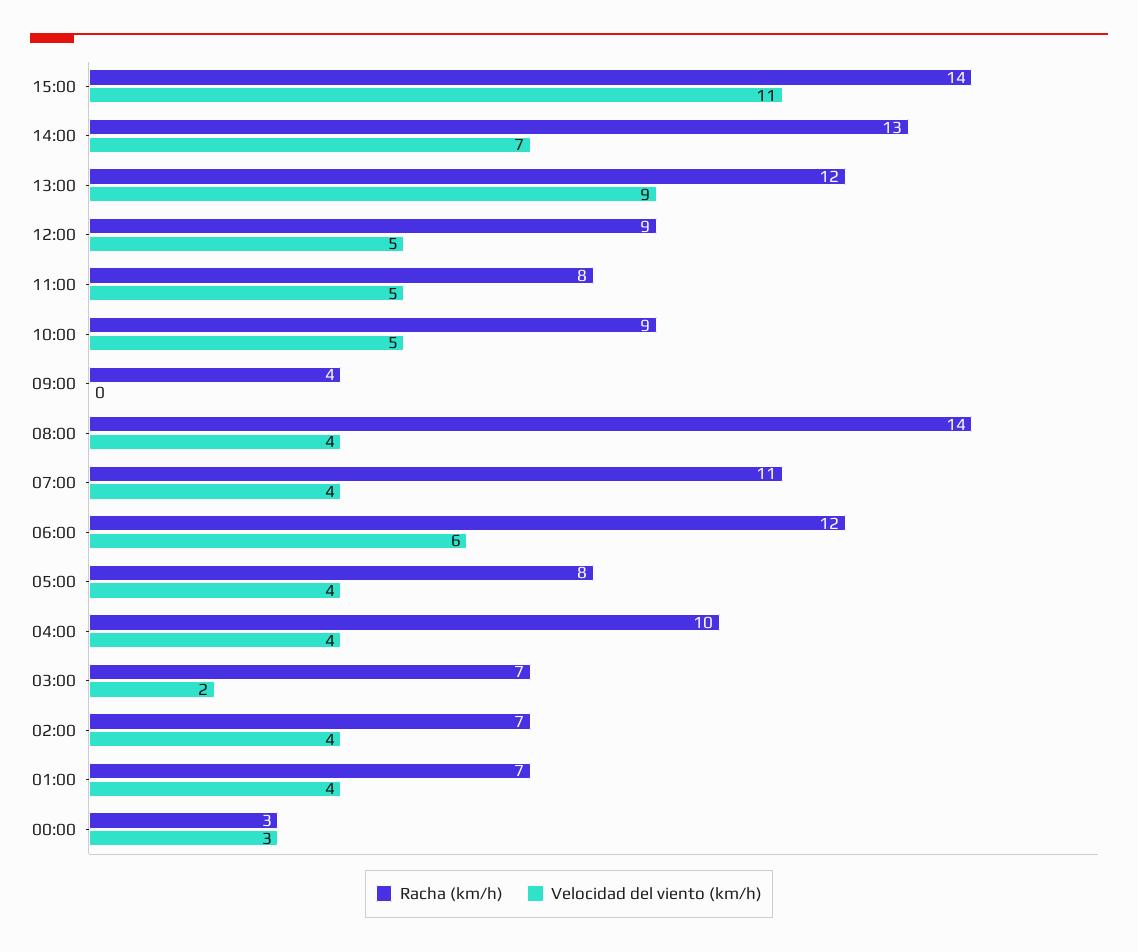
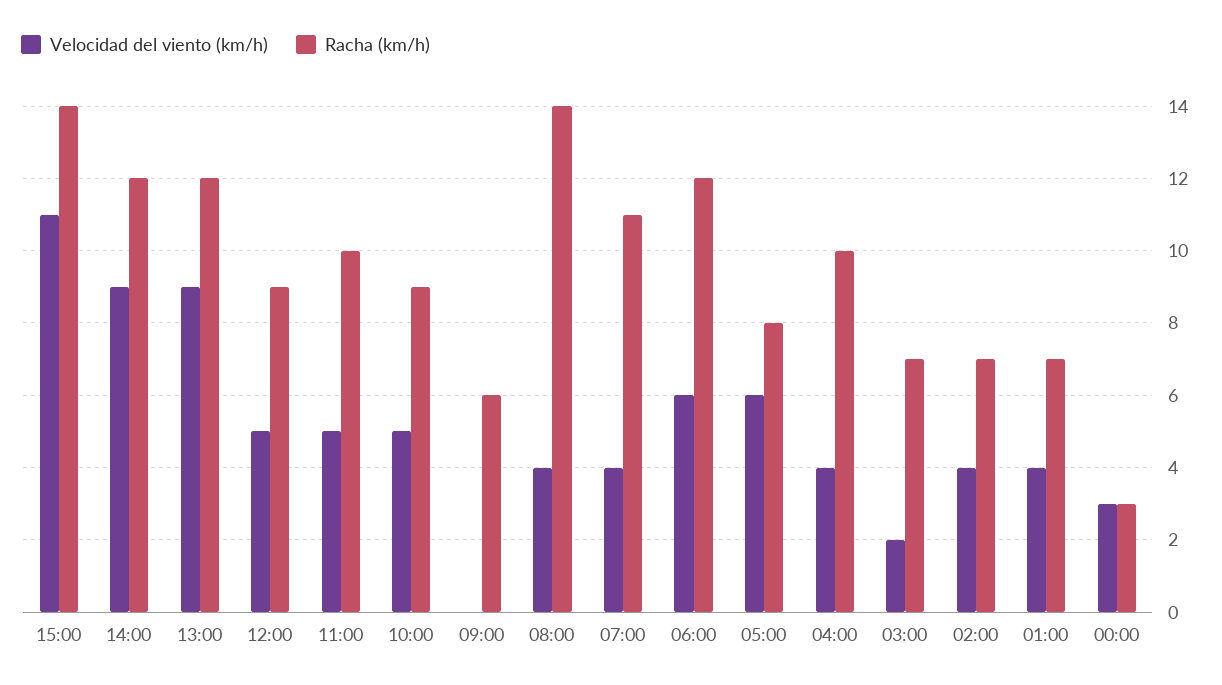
  {
    "Racha (km/h)": {
      "15:00": 14,
-     "14:00": 13,
+     "14:00": 12,
      "13:00": 12,
      "12:00": 9,
-     "11:00": 8,
+     "11:00": 10,
      "10:00": 9,
-     "09:00": 4,
+     "09:00": 6,
      "08:00": 14,
      "07:00": 11,
      "06:00": 12,
      "05:00": 8,
      "04:00": 10,
      "03:00": 7,
      "02:00": 7,
      "01:00": 7,
      "00:00": 3
    },
    "Velocidad del viento (km/h)": {
      "15:00": 11,
-     "14:00": 7,
+     "14:00": 9,
      "13:00": 9,
      "12:00": 5,
      "11:00": 5,
      "10:00": 5,
      "09:00": 0,
      "08:00": 4,
      "07:00": 4,
      "06:00": 6,
-     "05:00": 4,
+     "05:00": 6,
      "04:00": 4,
      "03:00": 2,
      "02:00": 4,
      "01:00": 4,
      "00:00": 3
    }
  }

